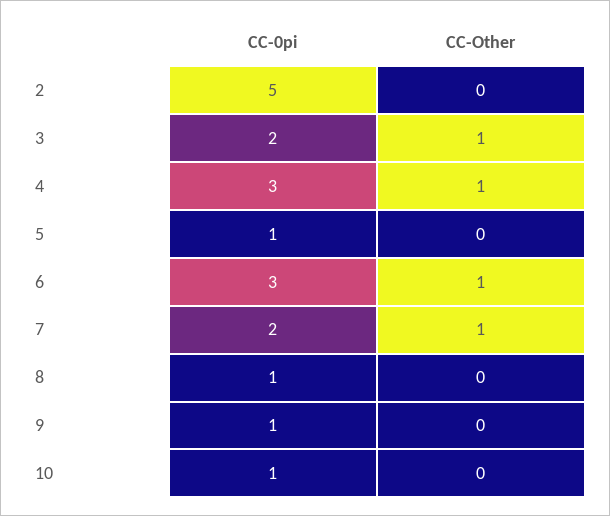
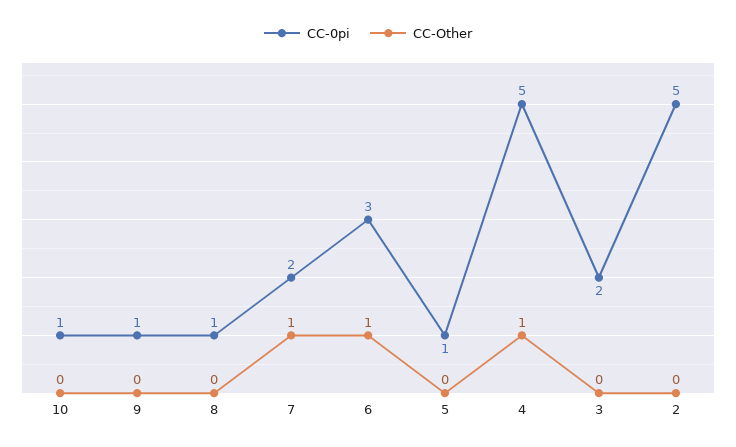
  {
    "CC-0pi": {
      "2": 5,
      "3": 2,
-     "4": 3,
+     "4": 5,
      "5": 1,
      "6": 3,
      "7": 2,
      "8": 1,
      "9": 1,
      "10": 1
    },
    "CC-Other": {
      "2": 0,
-     "3": 1,
+     "3": 0,
      "4": 1,
      "5": 0,
      "6": 1,
      "7": 1,
      "8": 0,
      "9": 0,
      "10": 0
    }
  }

